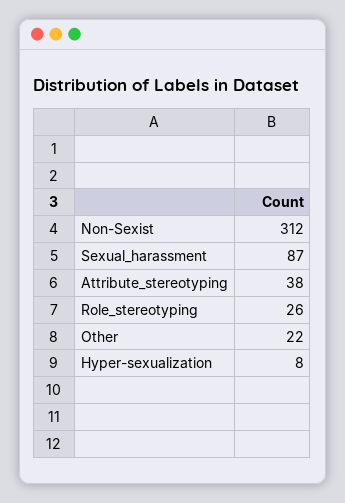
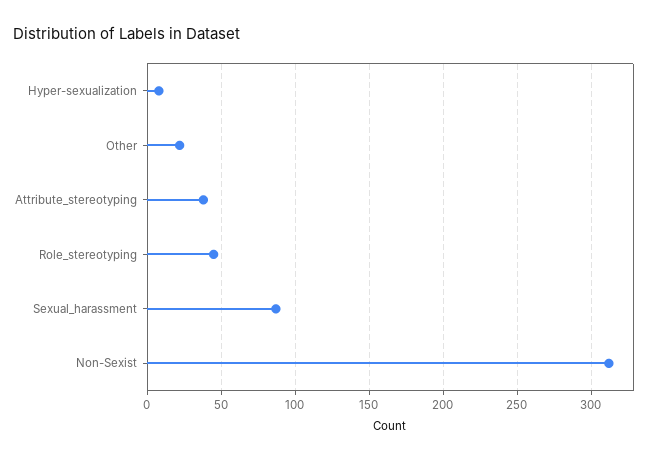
  {
    "Non-Sexist": 312,
    "Sexual_harassment": 87,
    "Attribute_stereotyping": 38,
-   "Role_stereotyping": 26,
+   "Role_stereotyping": 45,
    "Other": 22,
    "Hyper-sexualization": 8
  }

